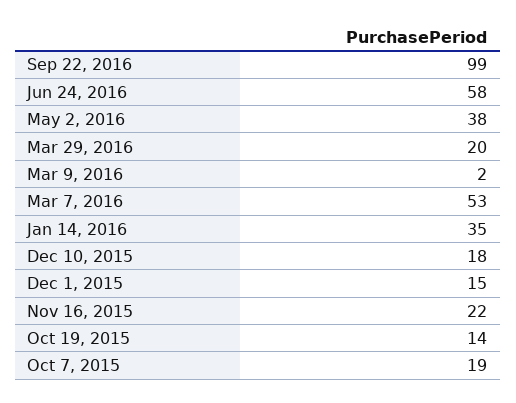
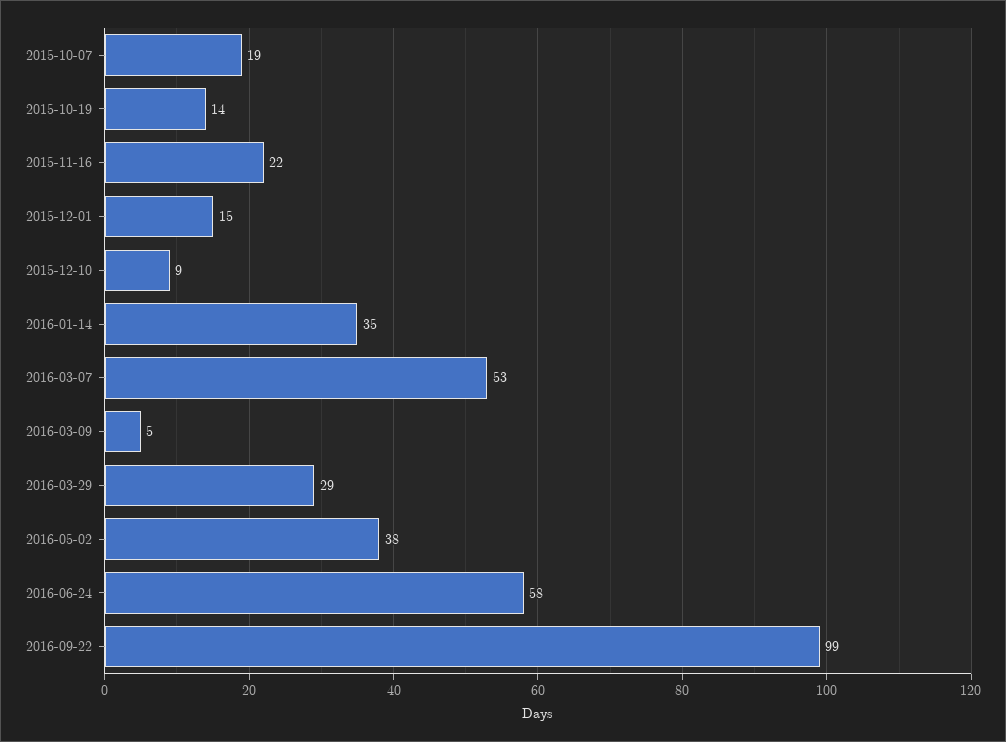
  {
    "Sep 22, 2016": 99,
    "Jun 24, 2016": 58,
    "May 2, 2016": 38,
-   "Mar 29, 2016": 20,
+   "Mar 29, 2016": 29,
-   "Mar 9, 2016": 2,
+   "Mar 9, 2016": 5,
    "Mar 7, 2016": 53,
    "Jan 14, 2016": 35,
-   "Dec 10, 2015": 18,
+   "Dec 10, 2015": 9,
    "Dec 1, 2015": 15,
    "Nov 16, 2015": 22,
    "Oct 19, 2015": 14,
    "Oct 7, 2015": 19
  }

